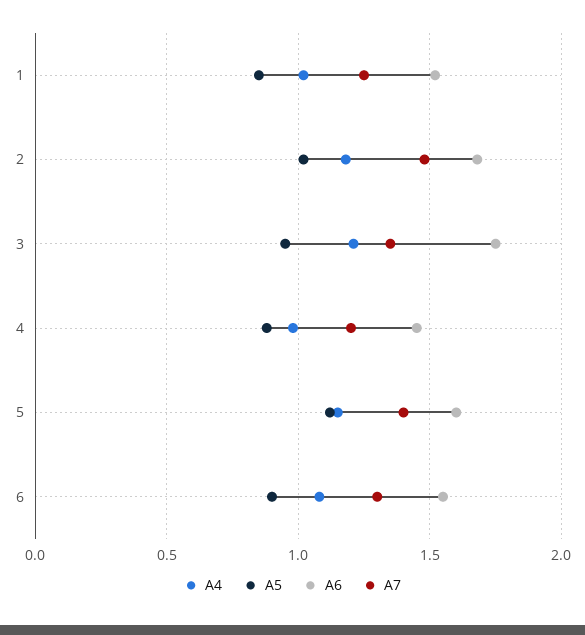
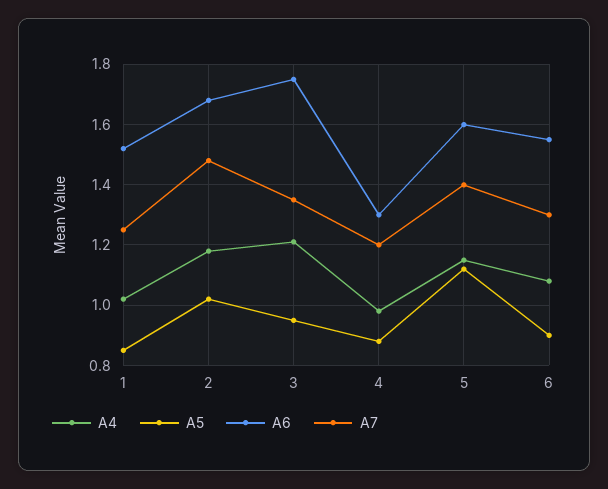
  {
    "A4": {
      "1": 1,
      "2": 1.2,
      "3": 1.2,
      "4": 1,
      "5": 1.15,
      "6": 1.1
    },
    "A5": {
      "1": 0.85,
      "2": 1,
      "3": 0.95,
      "4": 0.9,
      "5": 1.1,
      "6": 0.9
    },
    "A6": {
      "1": 1.5,
      "2": 1.7,
      "3": 1.75,
-     "4": 1.45,
+     "4": 1.3,
      "5": 1.6,
      "6": 1.55
    },
    "A7": {
      "1": 1.25,
      "2": 1.5,
      "3": 1.35,
      "4": 1.2,
      "5": 1.4,
      "6": 1.3
    }
  }

